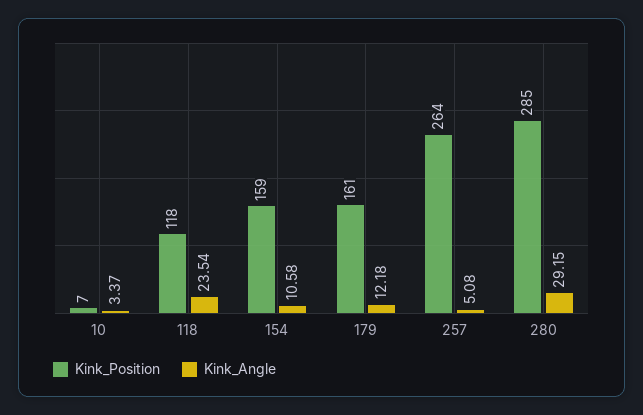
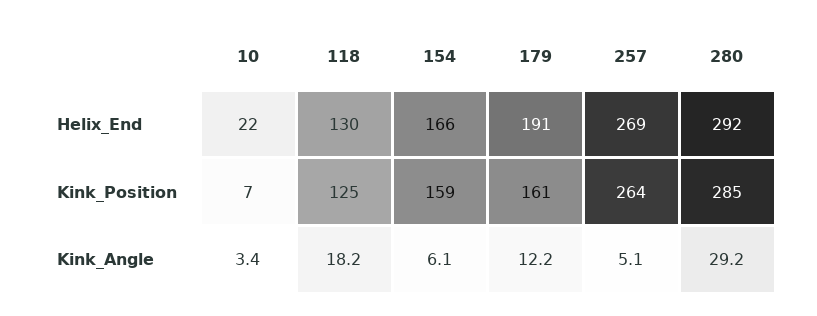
  {
    "Kink_Position": {
      "10": 7,
-     "118": 118,
+     "118": 125,
      "154": 159,
      "179": 161,
      "257": 264,
      "280": 285
    },
    "Kink_Angle": {
      "10": 3.37,
-     "118": 23.54,
+     "118": 18.2,
-     "154": 10.58,
+     "154": 6.1,
      "179": 12.18,
      "257": 5.08,
      "280": 29.15
-   }
+   },
+   "Helix_End": {
+     "10": 22,
+     "118": 130,
+     "154": 166,
+     "179": 191,
+     "257": 269,
+     "280": 292
+   }
  }

